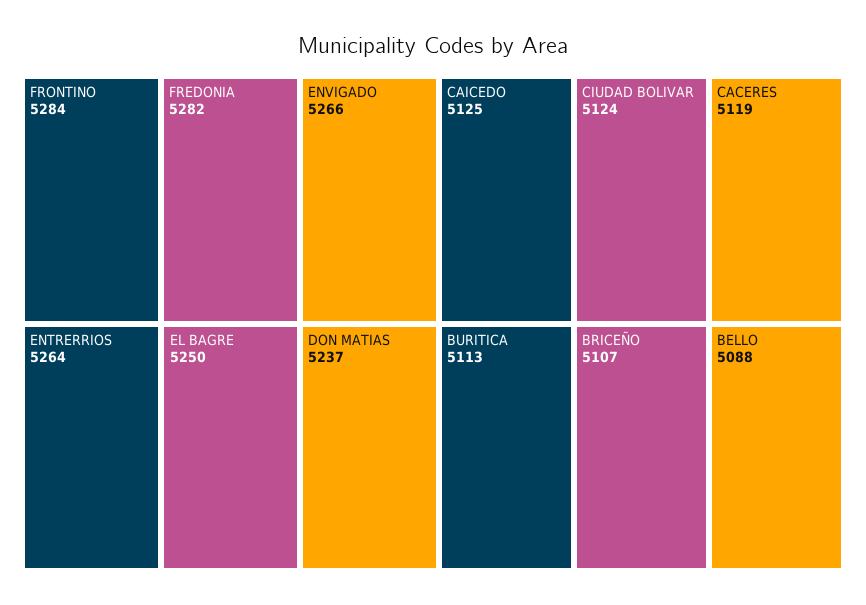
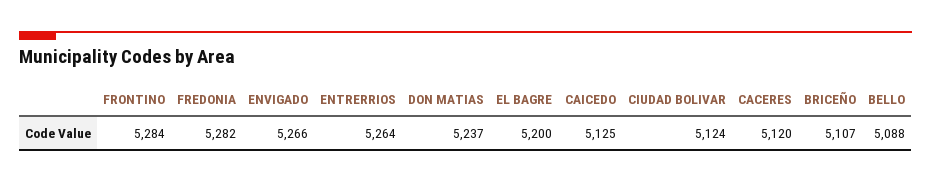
  {
    "FRONTINO": 5284,
    "FREDONIA": 5282,
    "ENVIGADO": 5266,
    "ENTRERRIOS": 5264,
-   "EL BAGRE": 5250,
+   "EL BAGRE": 5200,
    "DON MATIAS": 5237,
    "CAICEDO": 5125,
    "CIUDAD BOLIVAR": 5124,
-   "CACERES": 5119,
+   "CACERES": 5120,
-   "BURITICA": 5113,
    "BRICEÑO": 5107,
    "BELLO": 5088
  }

